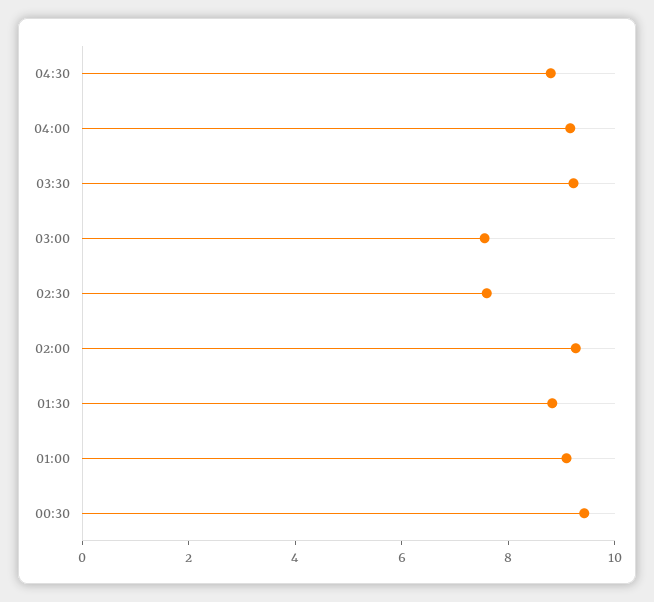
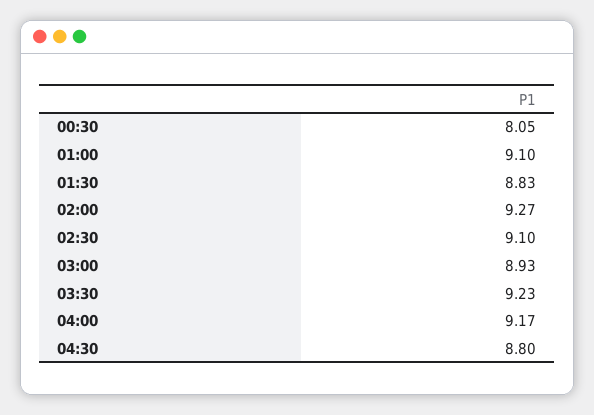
  {
    "04:30": 8.8,
    "04:00": 9.17,
    "03:30": 9.23,
-   "03:00": 7.5,
+   "03:00": 8.93,
-   "02:30": 7.5,
+   "02:30": 9.1,
    "02:00": 9.27,
    "01:30": 8.83,
    "01:00": 9.1,
-   "00:30": 9.5
+   "00:30": 8.05
  }

